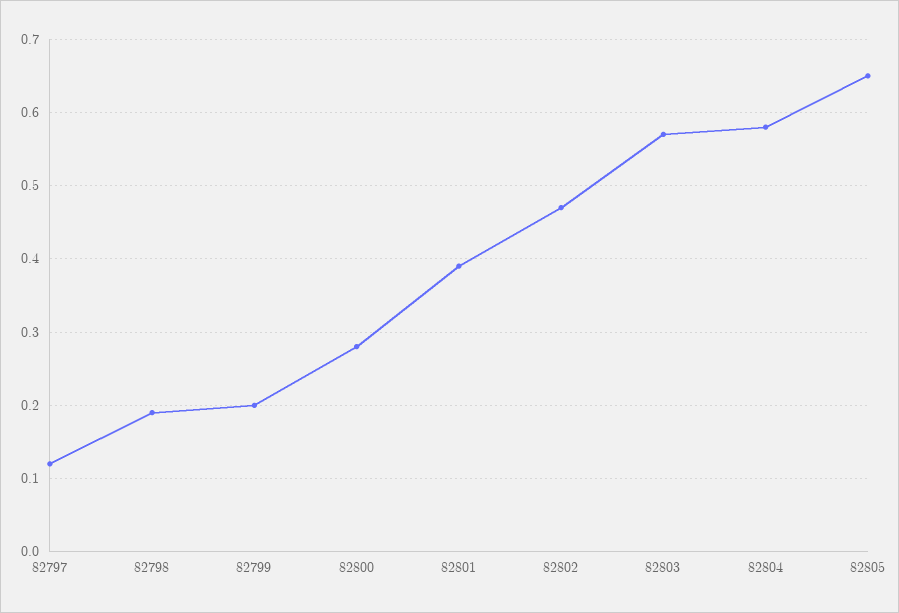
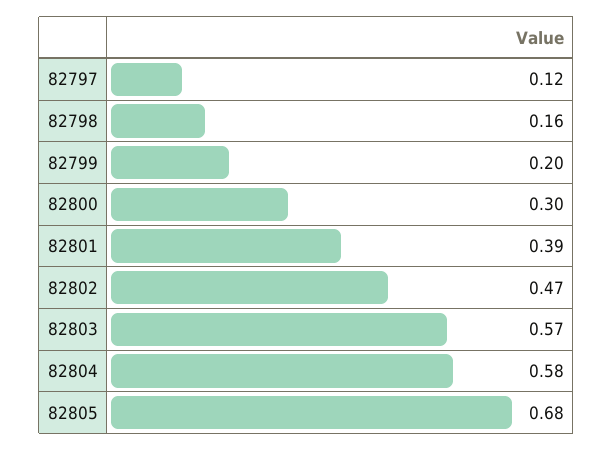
  {
    "82797": 0.12,
-   "82798": 0.19,
+   "82798": 0.16,
    "82799": 0.2,
-   "82800": 0.28,
+   "82800": 0.3,
    "82801": 0.39,
    "82802": 0.47,
    "82803": 0.57,
    "82804": 0.58,
-   "82805": 0.65
+   "82805": 0.68
  }

